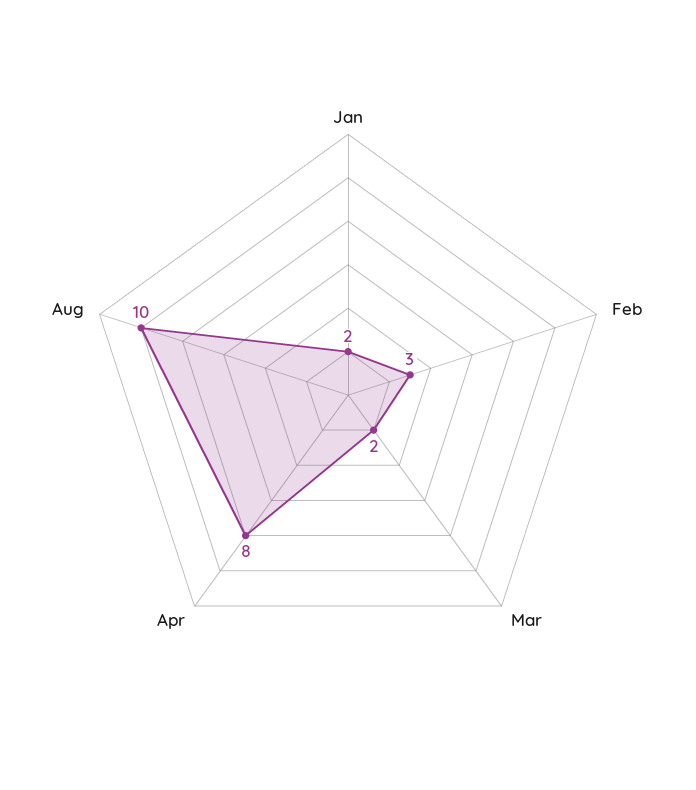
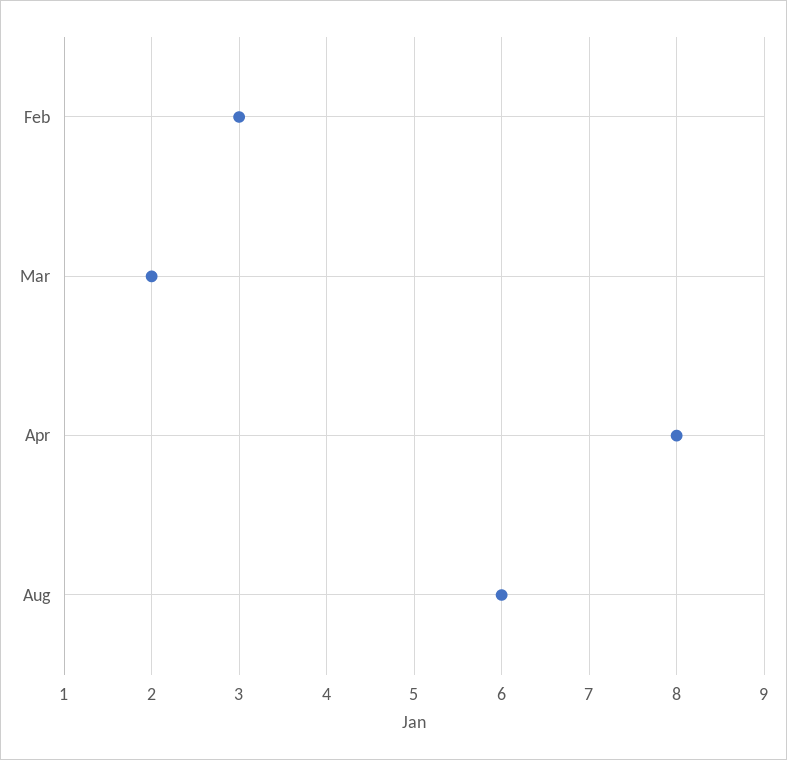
  {
-   "Jan": 2,
    "Feb": 3,
    "Mar": 2,
    "Apr": 8,
-   "Aug": 10
+   "Aug": 6
  }

